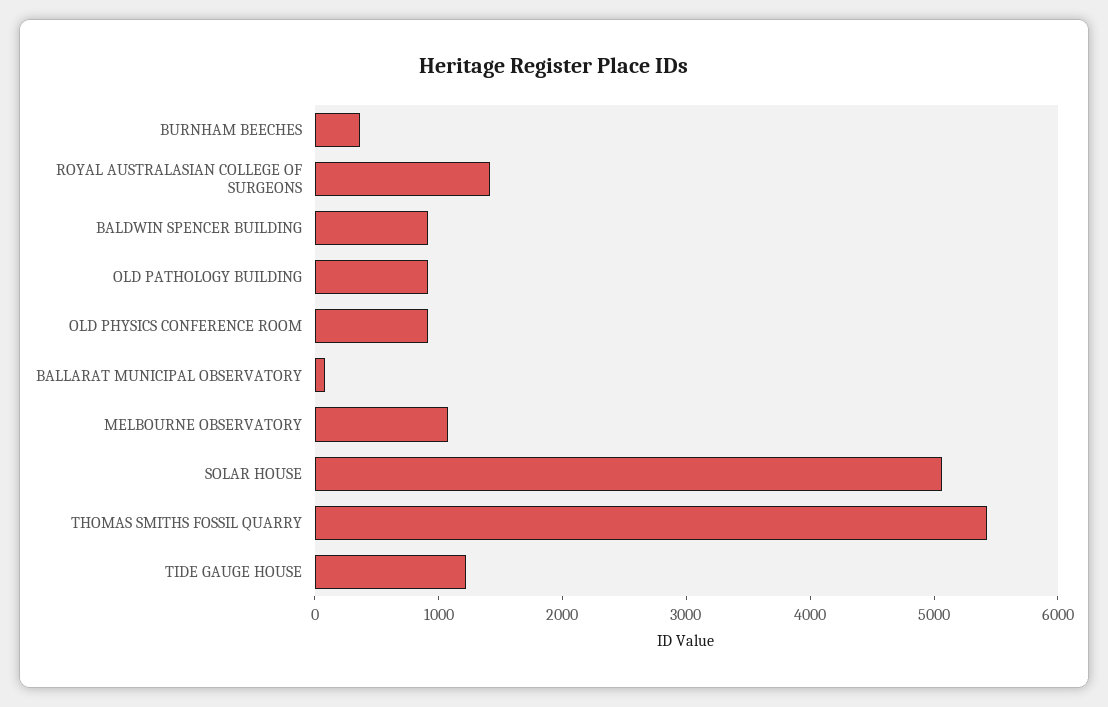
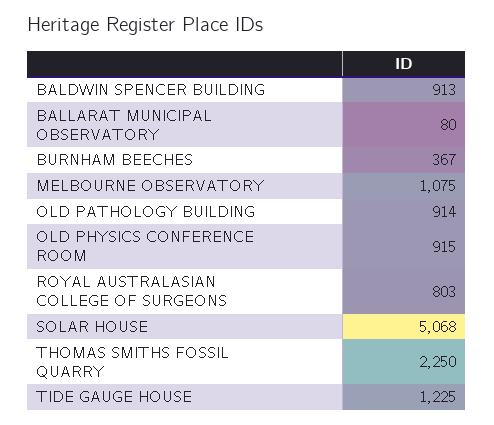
  {
    "BURNHAM BEECHES": 367,
-   "ROYAL AUSTRALASIAN COLLEGE OF SURGEONS": 1400,
+   "ROYAL AUSTRALASIAN COLLEGE OF SURGEONS": 803,
    "BALDWIN SPENCER BUILDING": 913,
    "OLD PATHOLOGY BUILDING": 914,
    "OLD PHYSICS CONFERENCE ROOM": 915,
    "BALLARAT MUNICIPAL OBSERVATORY": 80,
    "MELBOURNE OBSERVATORY": 1075,
    "SOLAR HOUSE": 5068,
-   "THOMAS SMITHS FOSSIL QUARRY": 5400,
+   "THOMAS SMITHS FOSSIL QUARRY": 2250,
    "TIDE GAUGE HOUSE": 1225
  }

